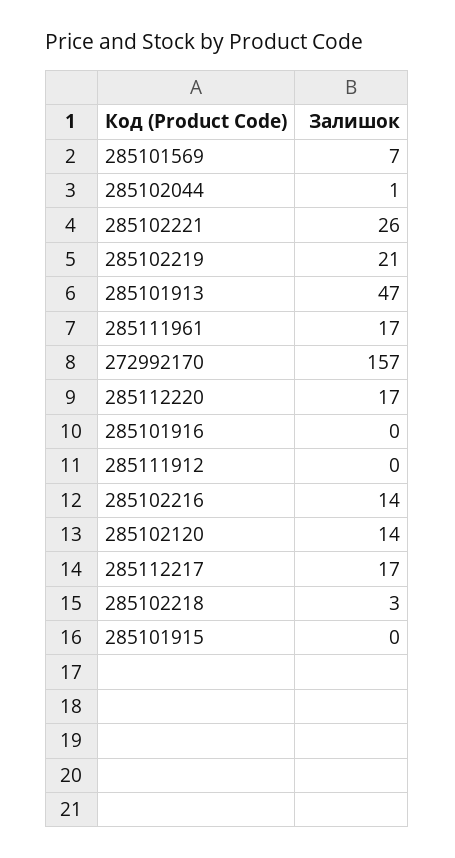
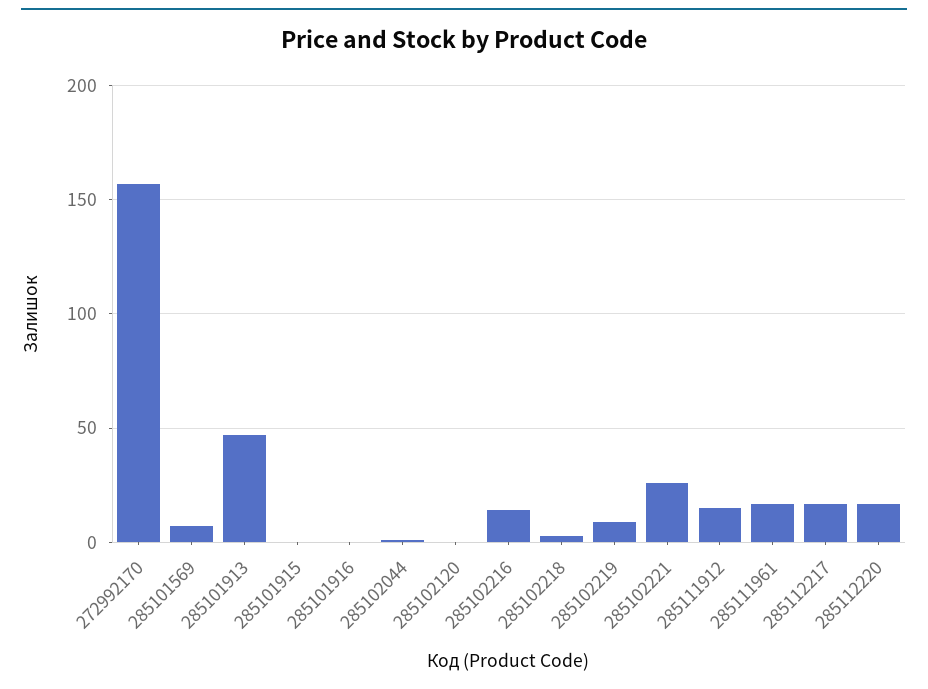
  {
    "285101569": 7,
    "285102044": 1,
    "285102221": 26,
-   "285102219": 21,
+   "285102219": 10,
    "285101913": 47,
    "285111961": 17,
    "272992170": 157,
    "285112220": 17,
    "285101916": 0,
-   "285111912": 0,
+   "285111912": 15,
    "285102216": 14,
-   "285102120": 14,
+   "285102120": 0,
    "285112217": 17,
    "285102218": 3,
    "285101915": 0
  }

